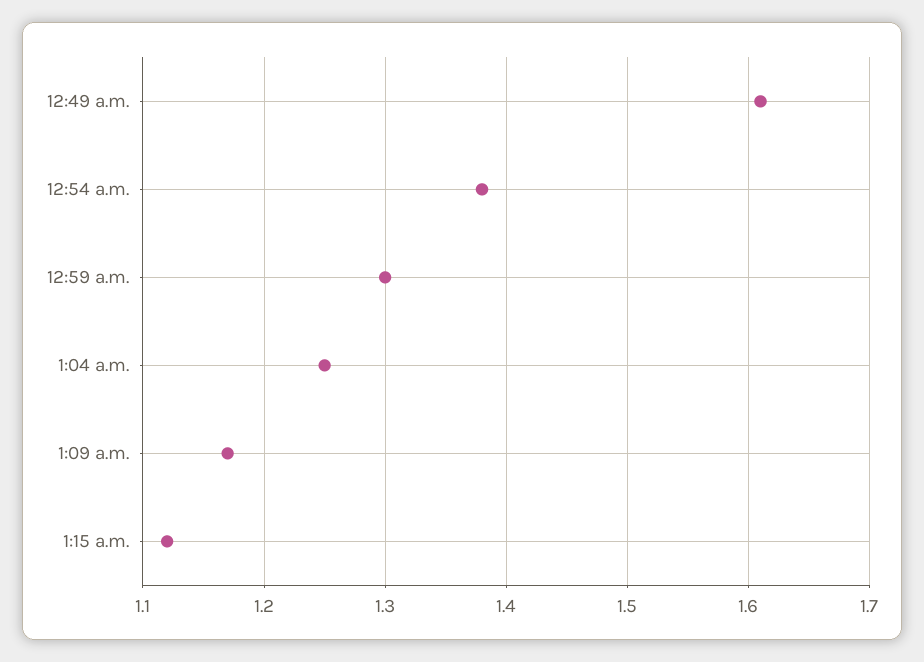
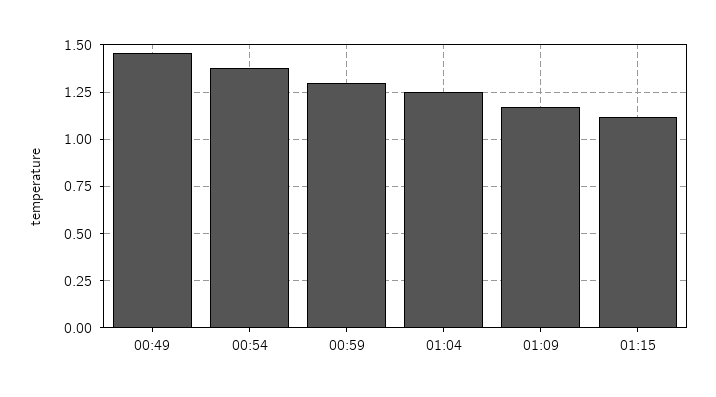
  {
-   "12:49 a.m.": 1.61,
+   "12:49 a.m.": 1.45,
    "12:54 a.m.": 1.38,
    "12:59 a.m.": 1.3,
    "1:04 a.m.": 1.25,
    "1:09 a.m.": 1.17,
    "1:15 a.m.": 1.12
  }

